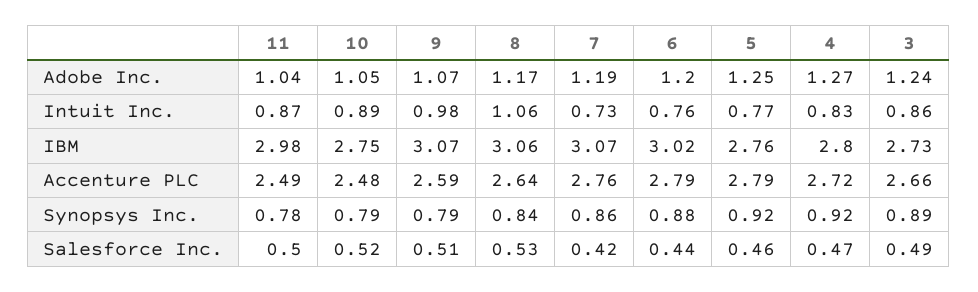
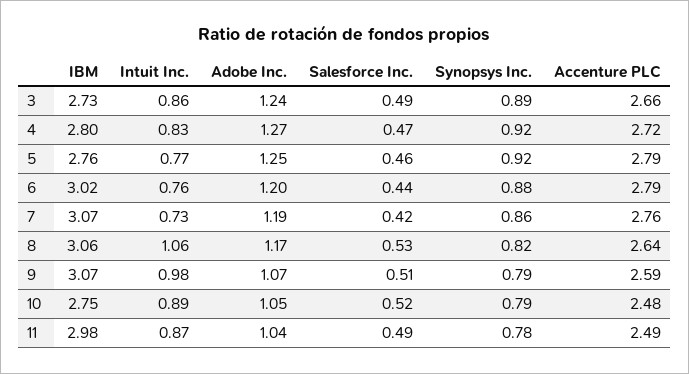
  {
    "11": {
      "Adobe Inc.": 1.04,
      "Intuit Inc.": 0.87,
      "IBM": 2.98,
      "Accenture PLC": 2.49,
      "Synopsys Inc.": 0.78,
-     "Salesforce Inc.": 0.5
+     "Salesforce Inc.": 0.49
    },
    "10": {
      "Adobe Inc.": 1.05,
      "Intuit Inc.": 0.89,
      "IBM": 2.75,
      "Accenture PLC": 2.48,
      "Synopsys Inc.": 0.79,
      "Salesforce Inc.": 0.52
    },
    "9": {
      "Adobe Inc.": 1.07,
      "Intuit Inc.": 0.98,
      "IBM": 3.07,
      "Accenture PLC": 2.59,
      "Synopsys Inc.": 0.79,
      "Salesforce Inc.": 0.51
    },
    "8": {
      "Adobe Inc.": 1.17,
      "Intuit Inc.": 1.06,
      "IBM": 3.06,
      "Accenture PLC": 2.64,
-     "Synopsys Inc.": 0.84,
+     "Synopsys Inc.": 0.82,
      "Salesforce Inc.": 0.53
    },
    "7": {
      "Adobe Inc.": 1.19,
      "Intuit Inc.": 0.73,
      "IBM": 3.07,
      "Accenture PLC": 2.76,
      "Synopsys Inc.": 0.86,
      "Salesforce Inc.": 0.42
    },
    "6": {
      "Adobe Inc.": 1.2,
      "Intuit Inc.": 0.76,
      "IBM": 3.02,
      "Accenture PLC": 2.79,
      "Synopsys Inc.": 0.88,
      "Salesforce Inc.": 0.44
    },
    "5": {
      "Adobe Inc.": 1.25,
      "Intuit Inc.": 0.77,
      "IBM": 2.76,
      "Accenture PLC": 2.79,
      "Synopsys Inc.": 0.92,
      "Salesforce Inc.": 0.46
    },
    "4": {
      "Adobe Inc.": 1.27,
      "Intuit Inc.": 0.83,
      "IBM": 2.8,
      "Accenture PLC": 2.72,
      "Synopsys Inc.": 0.92,
      "Salesforce Inc.": 0.47
    },
    "3": {
      "Adobe Inc.": 1.24,
      "Intuit Inc.": 0.86,
      "IBM": 2.73,
      "Accenture PLC": 2.66,
      "Synopsys Inc.": 0.89,
      "Salesforce Inc.": 0.49
    }
  }

